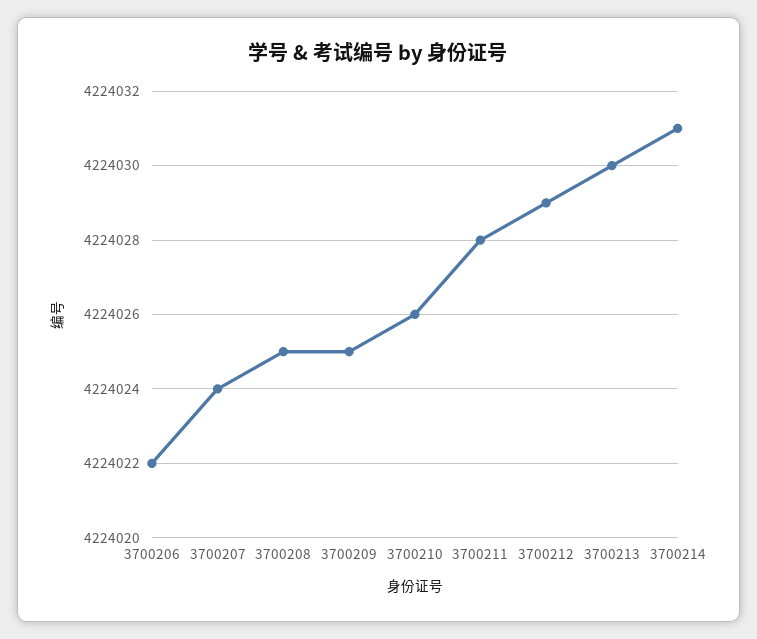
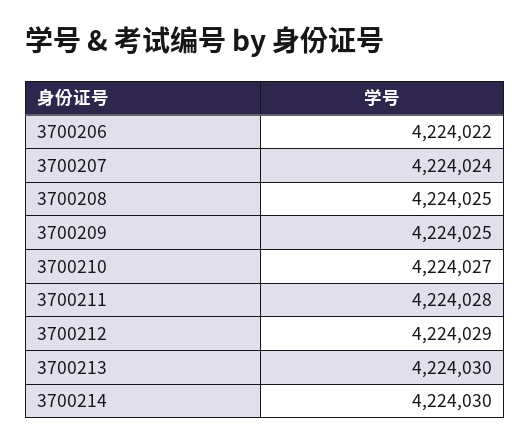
  {
    "3700206": 4224022,
    "3700207": 4224024,
    "3700208": 4224025,
    "3700209": 4224025,
-   "3700210": 4224026,
+   "3700210": 4224027,
    "3700211": 4224028,
    "3700212": 4224029,
    "3700213": 4224030,
-   "3700214": 4224031
+   "3700214": 4224030
  }

